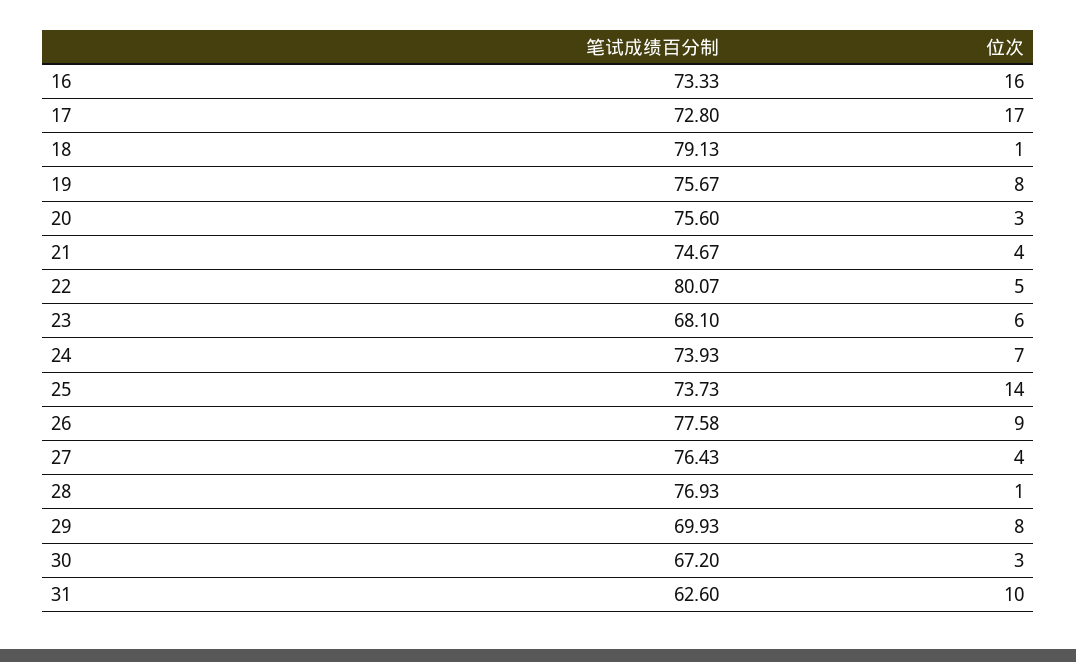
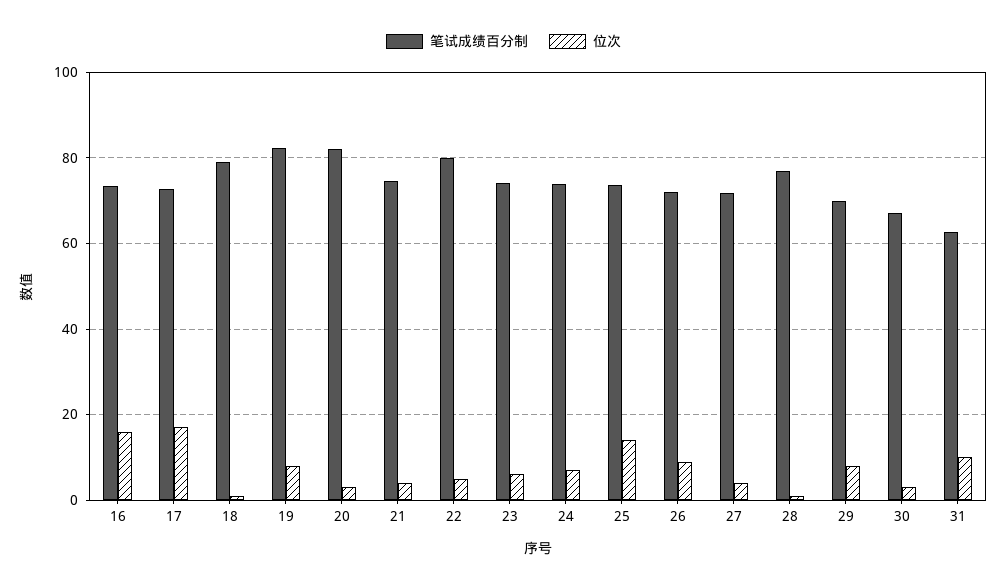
  {
    "笔试成绩百分制": {
      "16": 73.33,
      "17": 72.8,
      "18": 79.13,
-     "19": 75.67,
+     "19": 82,
-     "20": 75.6,
+     "20": 82,
      "21": 74.67,
      "22": 80.07,
-     "23": 68.1,
+     "23": 74,
      "24": 73.93,
      "25": 73.73,
-     "26": 77.58,
+     "26": 72,
-     "27": 76.43,
+     "27": 72,
      "28": 76.93,
      "29": 69.93,
      "30": 67.2,
      "31": 62.6
    },
    "位次": {
      "16": 16,
      "17": 17,
      "18": 1,
      "19": 8,
      "20": 3,
      "21": 4,
      "22": 5,
      "23": 6,
      "24": 7,
      "25": 14,
      "26": 9,
      "27": 4,
      "28": 1,
      "29": 8,
      "30": 3,
      "31": 10
    }
  }

